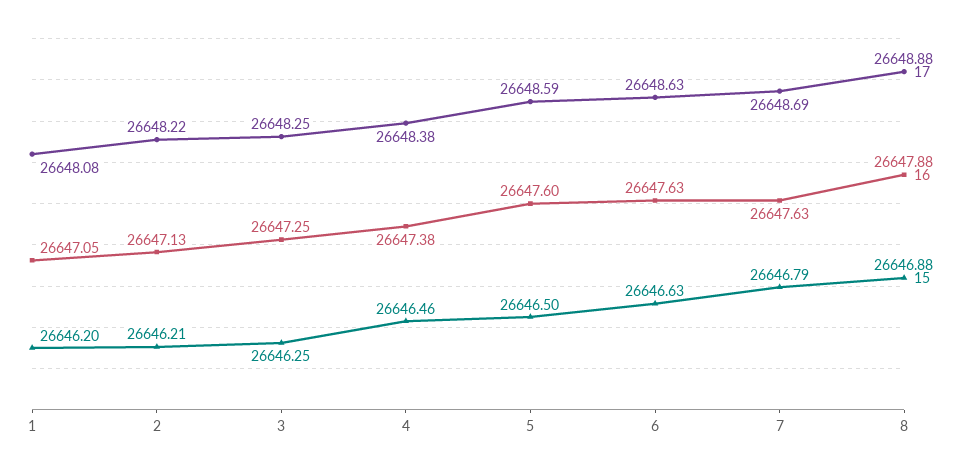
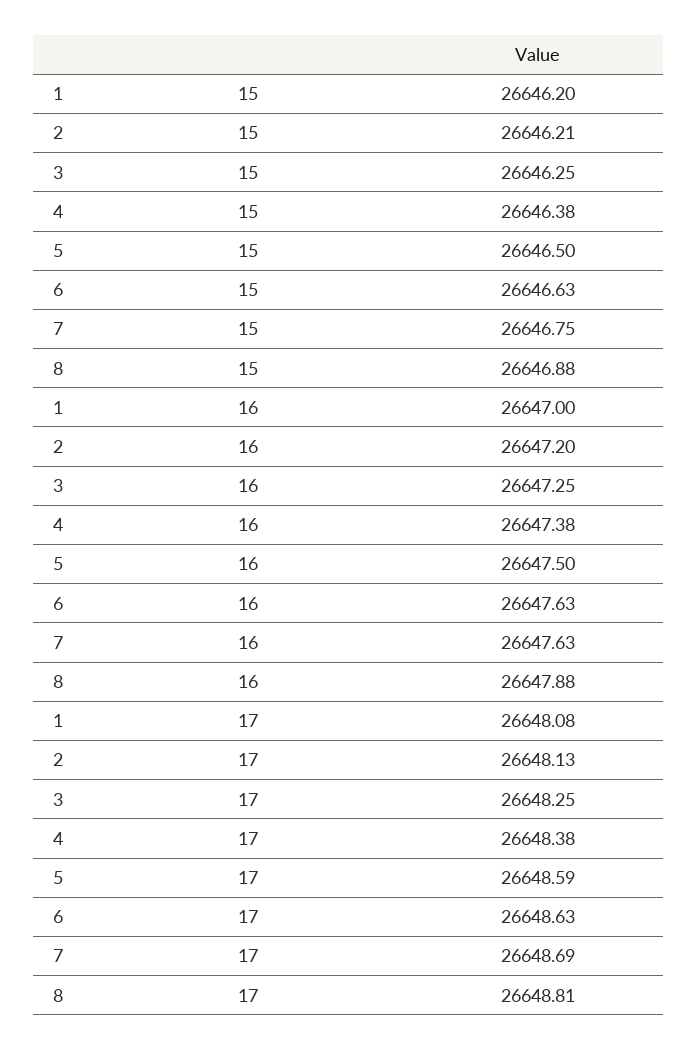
  {
    "17": {
      "1": 26648.08,
-     "2": 26648.22,
+     "2": 26648.13,
      "3": 26648.25,
      "4": 26648.38,
      "5": 26648.59,
      "6": 26648.63,
      "7": 26648.69,
-     "8": 26648.88
+     "8": 26648.81
    },
    "16": {
-     "1": 26647.05,
+     "1": 26647,
-     "2": 26647.13,
+     "2": 26647.2,
      "3": 26647.25,
      "4": 26647.38,
-     "5": 26647.6,
+     "5": 26647.5,
      "6": 26647.63,
      "7": 26647.63,
      "8": 26647.88
    },
    "15": {
      "1": 26646.2,
      "2": 26646.21,
      "3": 26646.25,
-     "4": 26646.46,
+     "4": 26646.38,
      "5": 26646.5,
      "6": 26646.63,
-     "7": 26646.79,
+     "7": 26646.75,
      "8": 26646.88
    }
  }

